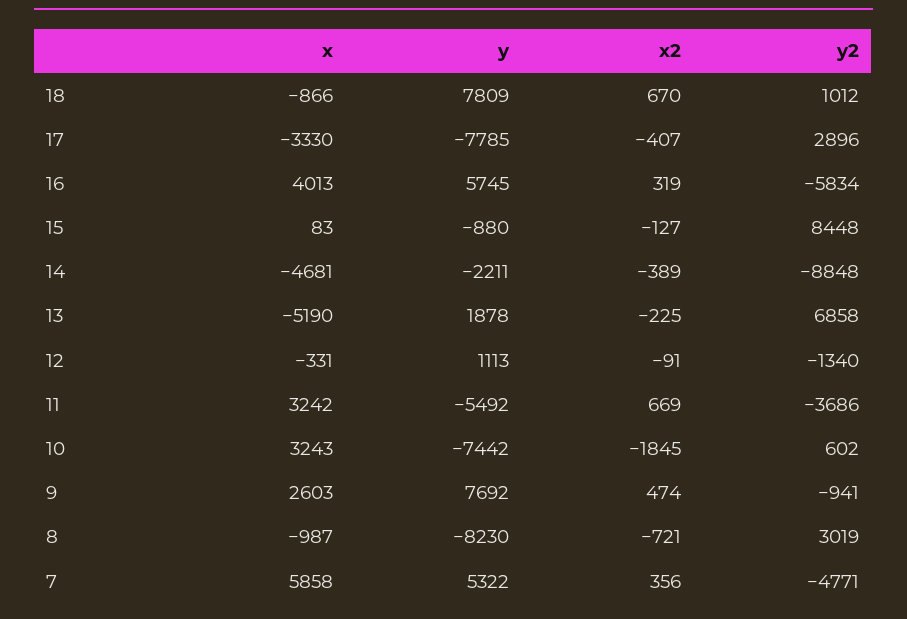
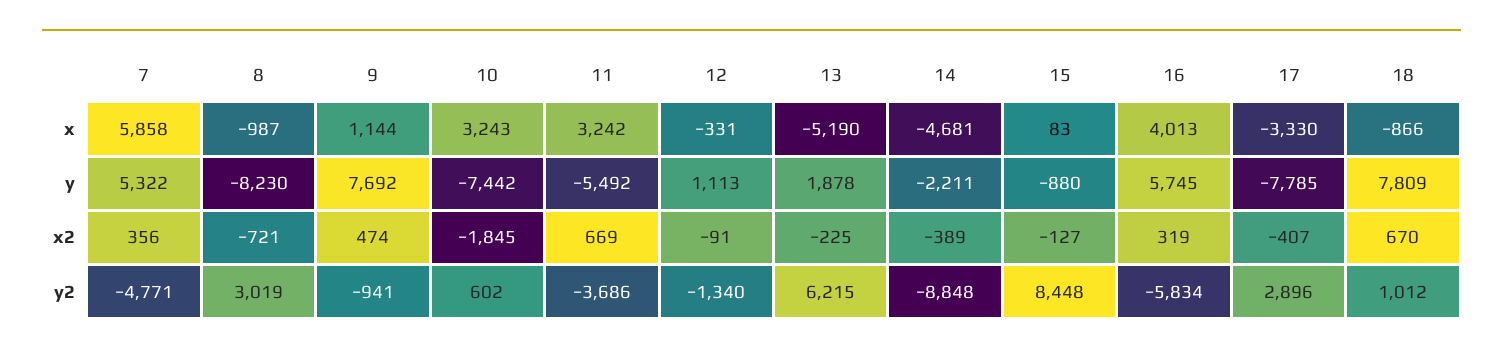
  {
    "x": {
      "18": -866,
      "17": -3330,
      "16": 4013,
      "15": 83,
      "14": -4681,
      "13": -5190,
      "12": -331,
      "11": 3242,
      "10": 3243,
-     "9": 2603,
+     "9": 1144,
      "8": -987,
      "7": 5858
    },
    "y": {
      "18": 7809,
      "17": -7785,
      "16": 5745,
      "15": -880,
      "14": -2211,
      "13": 1878,
      "12": 1113,
      "11": -5492,
      "10": -7442,
      "9": 7692,
      "8": -8230,
      "7": 5322
    },
    "x2": {
      "18": 670,
      "17": -407,
      "16": 319,
      "15": -127,
      "14": -389,
      "13": -225,
      "12": -91,
      "11": 669,
      "10": -1845,
      "9": 474,
      "8": -721,
      "7": 356
    },
    "y2": {
      "18": 1012,
      "17": 2896,
      "16": -5834,
      "15": 8448,
      "14": -8848,
-     "13": 6858,
+     "13": 6215,
      "12": -1340,
      "11": -3686,
      "10": 602,
      "9": -941,
      "8": 3019,
      "7": -4771
    }
  }

